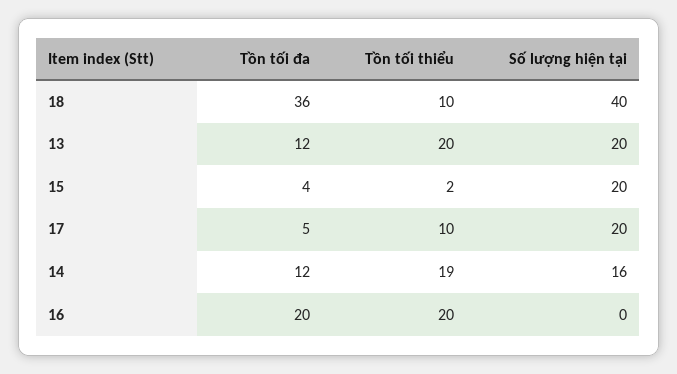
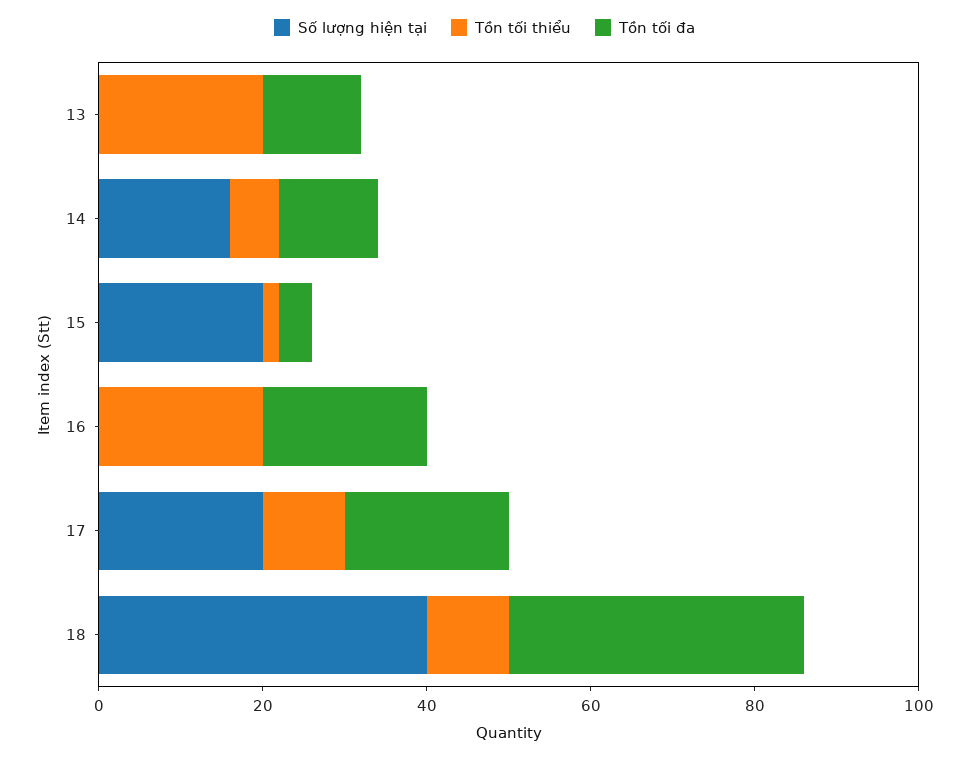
  {
    "Tồn tối đa": {
      "18": 36,
      "13": 12,
      "15": 4,
-     "17": 5,
+     "17": 20,
      "14": 12,
      "16": 20
    },
    "Tồn tối thiểu": {
      "18": 10,
      "13": 20,
      "15": 2,
      "17": 10,
-     "14": 19,
+     "14": 5,
      "16": 20
    },
    "Số lượng hiện tại": {
      "18": 40,
-     "13": 20,
+     "13": 0,
      "15": 20,
      "17": 20,
      "14": 16,
      "16": 0
    }
  }

